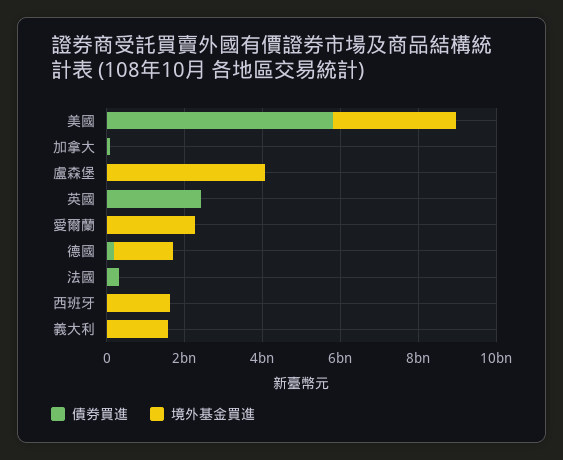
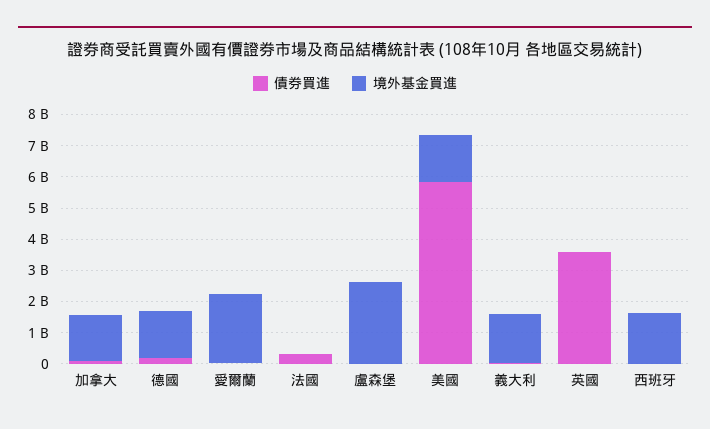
  {
    "債券買進": {
      "美國": 6000000000,
      "加拿大": 0,
      "盧森堡": 0,
-     "英國": 2500000000,
+     "英國": 3500000000,
      "愛爾蘭": 0,
      "德國": 0,
      "法國": 500000000,
      "西班牙": 0,
      "義大利": 0
    },
    "境外基金買進": {
-     "美國": 3000000000,
+     "美國": 1500000000,
-     "加拿大": 0,
+     "加拿大": 1500000000,
-     "盧森堡": 4000000000,
+     "盧森堡": 2500000000,
      "英國": 0,
      "愛爾蘭": 2000000000,
      "德國": 1500000000,
      "法國": 0,
      "西班牙": 1500000000,
      "義大利": 1500000000
    }
  }

